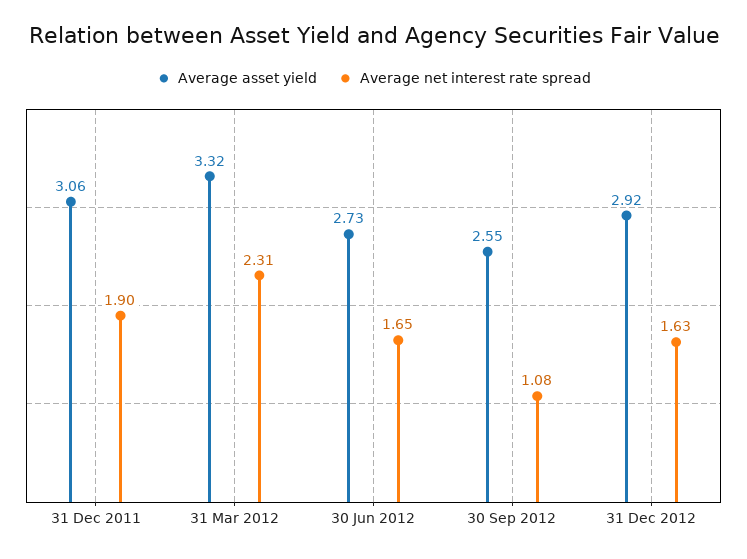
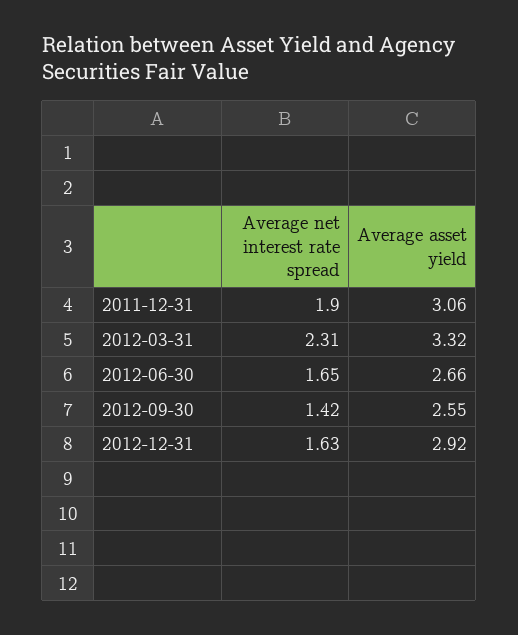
  {
    "Average asset yield": {
      "31 Dec 2011": 3.06,
      "31 Mar 2012": 3.32,
-     "30 Jun 2012": 2.73,
+     "30 Jun 2012": 2.66,
      "30 Sep 2012": 2.55,
      "31 Dec 2012": 2.92
    },
    "Average net interest rate spread": {
      "31 Dec 2011": 1.9,
      "31 Mar 2012": 2.31,
      "30 Jun 2012": 1.65,
-     "30 Sep 2012": 1.08,
+     "30 Sep 2012": 1.42,
      "31 Dec 2012": 1.63
    }
  }

